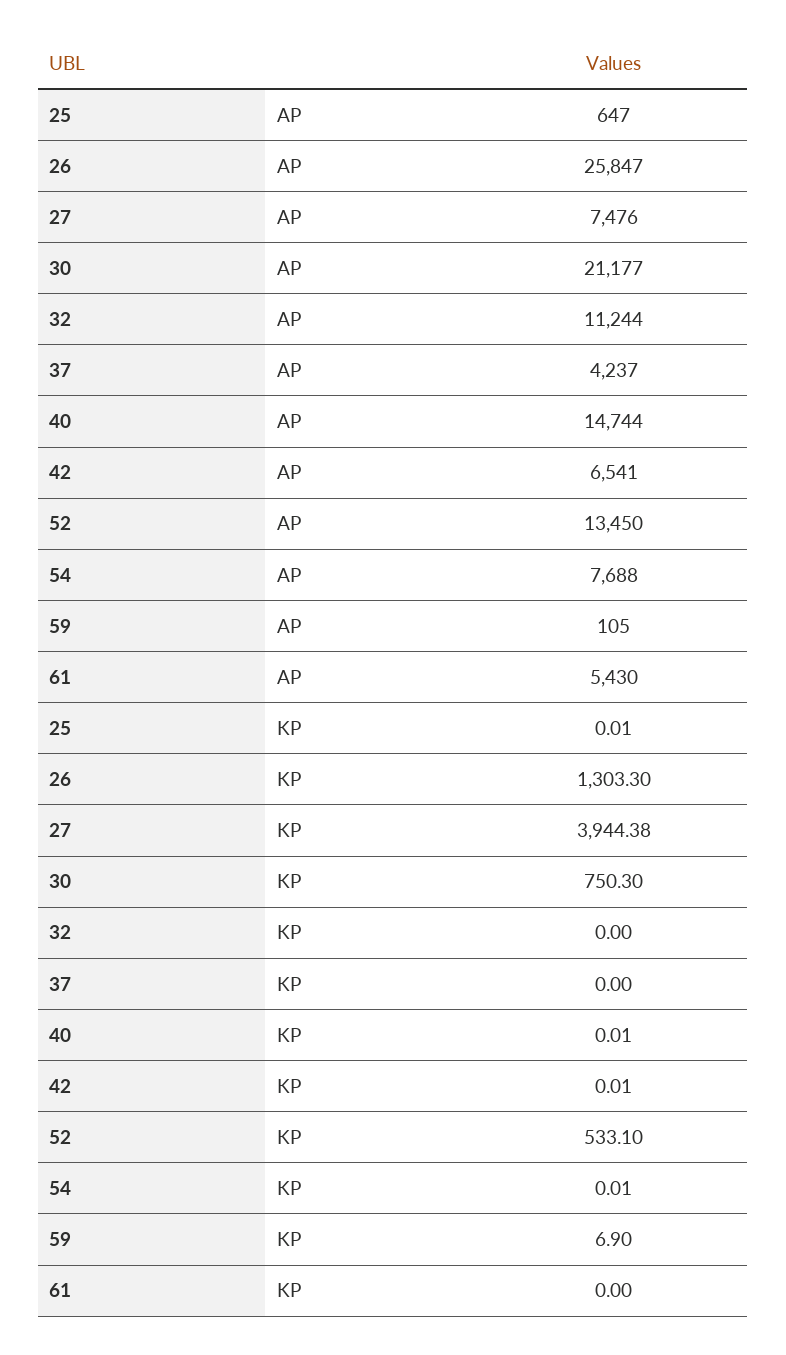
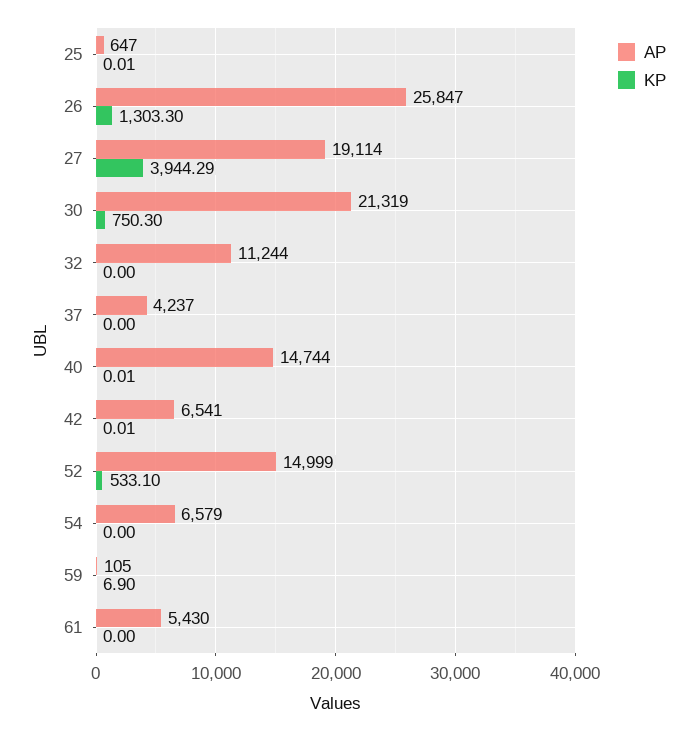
  {
    "AP": {
      "25": 647,
      "26": 25847,
-     "27": 7476,
+     "27": 19114,
-     "30": 21177,
+     "30": 21319,
      "32": 11244,
      "37": 4237,
      "40": 14744,
      "42": 6541,
-     "52": 13450,
+     "52": 14999,
-     "54": 7688,
+     "54": 6579,
      "59": 105,
      "61": 5430
    },
    "KP": {
      "25": 0.01,
      "26": 1303.3,
-     "27": 3944.38,
+     "27": 3944.29,
      "30": 750.3,
      "32": 0,
      "37": 0,
      "40": 0.01,
      "42": 0.01,
      "52": 533.1,
-     "54": 0.01,
+     "54": 0,
      "59": 6.9,
      "61": 0
    }
  }

